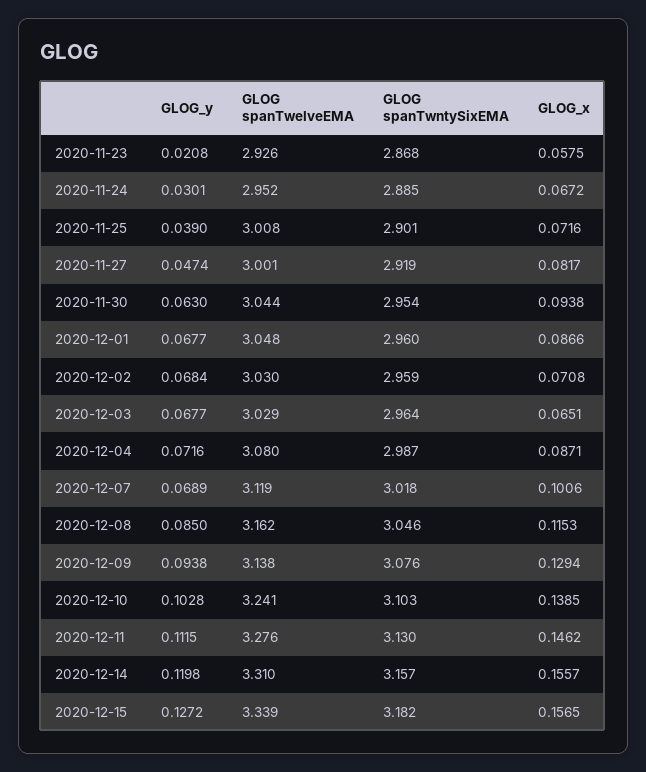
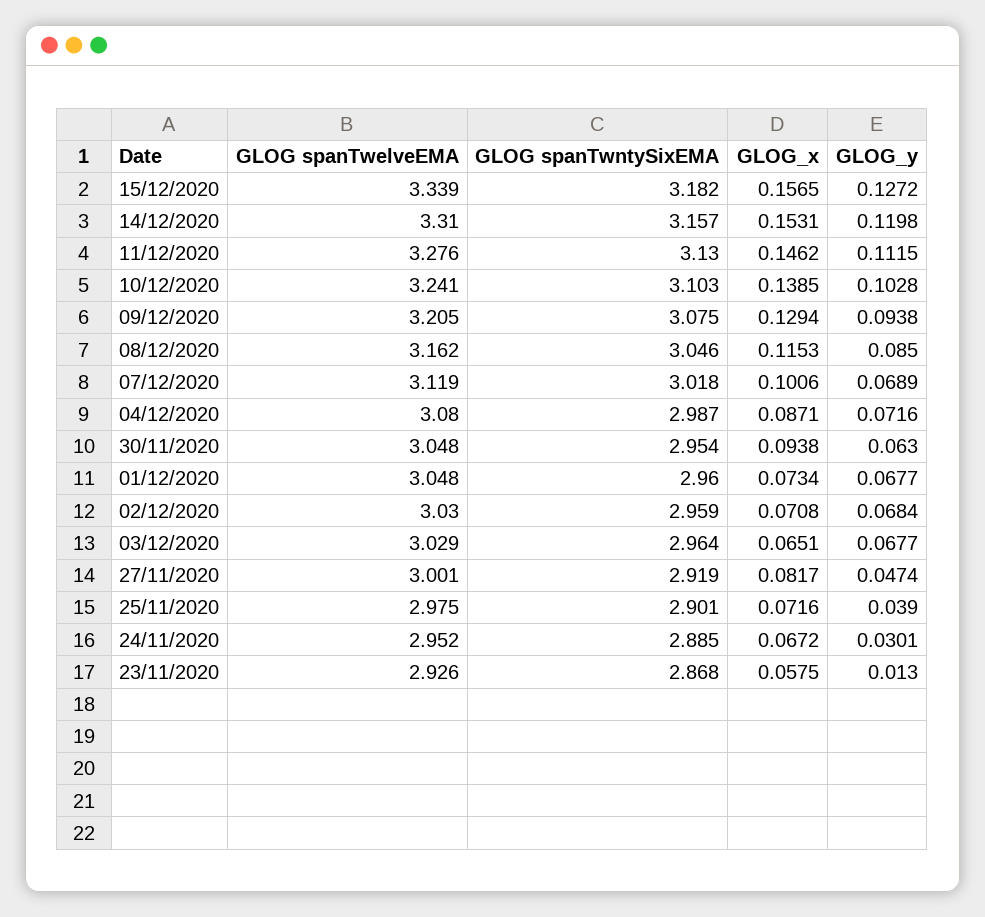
  {
    "GLOG_y": {
-     "2020-11-23": 0.0208,
+     "2020-11-23": 0.013,
      "2020-11-24": 0.0301,
      "2020-11-25": 0.039,
      "2020-11-27": 0.0474,
      "2020-11-30": 0.063,
      "2020-12-01": 0.0677,
      "2020-12-02": 0.0684,
      "2020-12-03": 0.0677,
      "2020-12-04": 0.0716,
      "2020-12-07": 0.0689,
      "2020-12-08": 0.085,
      "2020-12-09": 0.0938,
      "2020-12-10": 0.1028,
      "2020-12-11": 0.1115,
      "2020-12-14": 0.1198,
      "2020-12-15": 0.1272
    },
    "GLOG spanTwelveEMA": {
      "2020-11-23": 2.926,
      "2020-11-24": 2.952,
-     "2020-11-25": 3.008,
+     "2020-11-25": 2.975,
      "2020-11-27": 3.001,
-     "2020-11-30": 3.044,
+     "2020-11-30": 3.048,
      "2020-12-01": 3.048,
      "2020-12-02": 3.03,
      "2020-12-03": 3.029,
      "2020-12-04": 3.08,
      "2020-12-07": 3.119,
      "2020-12-08": 3.162,
-     "2020-12-09": 3.138,
+     "2020-12-09": 3.205,
      "2020-12-10": 3.241,
      "2020-12-11": 3.276,
      "2020-12-14": 3.31,
      "2020-12-15": 3.339
    },
    "GLOG spanTwntySixEMA": {
      "2020-11-23": 2.868,
      "2020-11-24": 2.885,
      "2020-11-25": 2.901,
      "2020-11-27": 2.919,
      "2020-11-30": 2.954,
      "2020-12-01": 2.96,
      "2020-12-02": 2.959,
      "2020-12-03": 2.964,
      "2020-12-04": 2.987,
      "2020-12-07": 3.018,
      "2020-12-08": 3.046,
-     "2020-12-09": 3.076,
+     "2020-12-09": 3.075,
      "2020-12-10": 3.103,
      "2020-12-11": 3.13,
      "2020-12-14": 3.157,
      "2020-12-15": 3.182
    },
    "GLOG_x": {
      "2020-11-23": 0.0575,
      "2020-11-24": 0.0672,
      "2020-11-25": 0.0716,
      "2020-11-27": 0.0817,
      "2020-11-30": 0.0938,
-     "2020-12-01": 0.0866,
+     "2020-12-01": 0.0734,
      "2020-12-02": 0.0708,
      "2020-12-03": 0.0651,
      "2020-12-04": 0.0871,
      "2020-12-07": 0.1006,
      "2020-12-08": 0.1153,
      "2020-12-09": 0.1294,
      "2020-12-10": 0.1385,
      "2020-12-11": 0.1462,
-     "2020-12-14": 0.1557,
+     "2020-12-14": 0.1531,
      "2020-12-15": 0.1565
    }
  }

